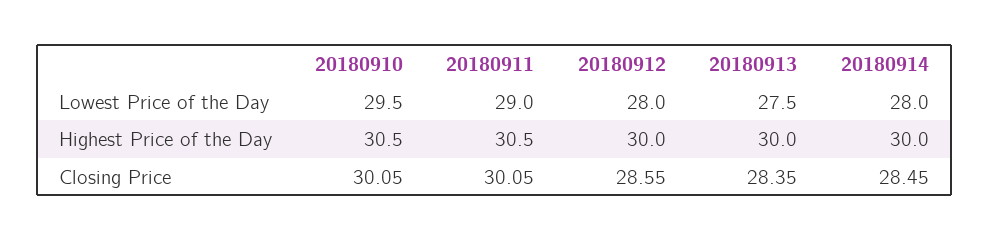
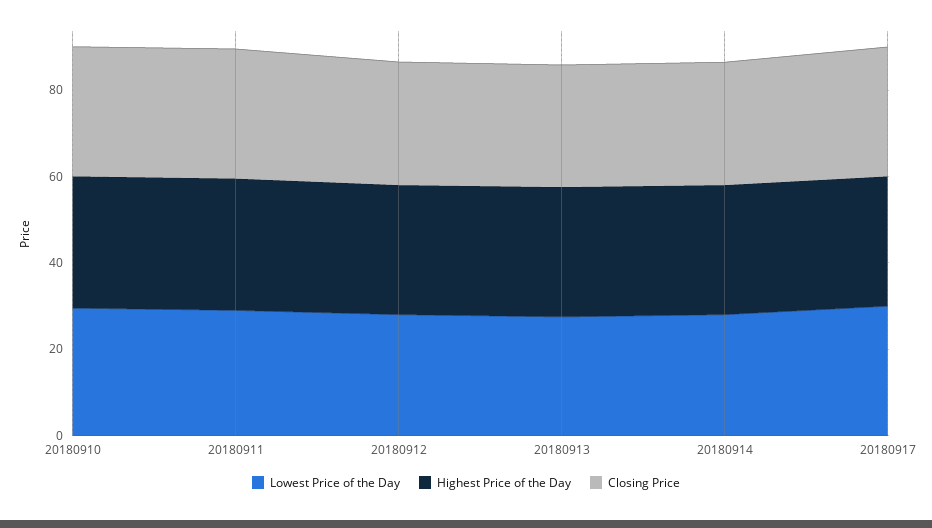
  {
    "Lowest Price of the Day": {
      "20180910": 29.5,
      "20180911": 29,
      "20180912": 28,
      "20180913": 27.5,
-     "20180914": 28
+     "20180914": 28,
+     "20180917": 30
    },
    "Highest Price of the Day": {
      "20180910": 30.5,
      "20180911": 30.5,
      "20180912": 30,
      "20180913": 30,
-     "20180914": 30
+     "20180914": 30,
+     "20180917": 30
    },
    "Closing Price": {
      "20180910": 30.05,
      "20180911": 30.05,
      "20180912": 28.55,
      "20180913": 28.35,
-     "20180914": 28.45
+     "20180914": 28.45,
+     "20180917": 30
    }
  }

